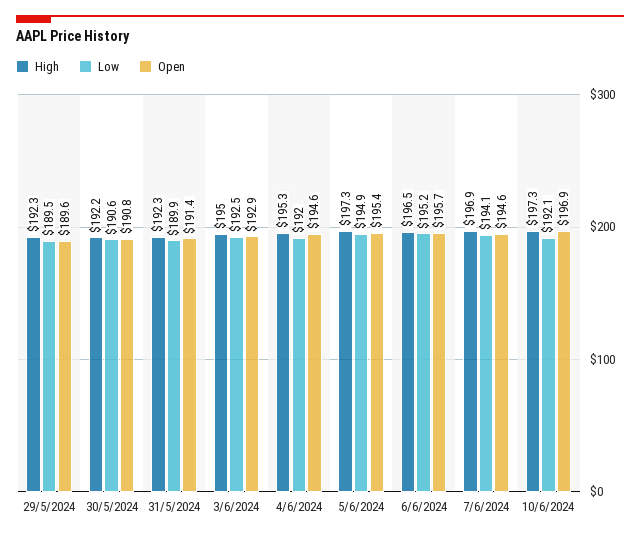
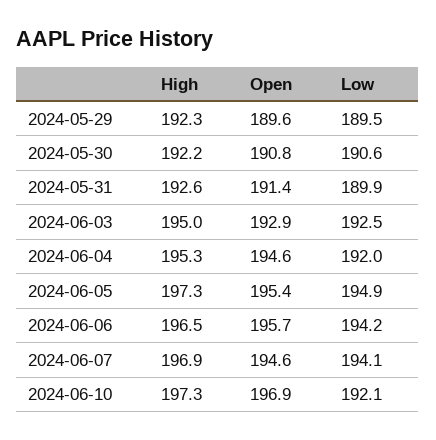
  {
    "High": {
      "29/5/2024": 192.3,
      "30/5/2024": 192.2,
-     "31/5/2024": 192.3,
+     "31/5/2024": 192.6,
      "3/6/2024": 195,
      "4/6/2024": 195.3,
      "5/6/2024": 197.3,
      "6/6/2024": 196.5,
      "7/6/2024": 196.9,
      "10/6/2024": 197.3
    },
    "Low": {
      "29/5/2024": 189.5,
      "30/5/2024": 190.6,
      "31/5/2024": 189.9,
      "3/6/2024": 192.5,
      "4/6/2024": 192,
      "5/6/2024": 194.9,
-     "6/6/2024": 195.2,
+     "6/6/2024": 194.2,
      "7/6/2024": 194.1,
      "10/6/2024": 192.1
    },
    "Open": {
      "29/5/2024": 189.6,
      "30/5/2024": 190.8,
      "31/5/2024": 191.4,
      "3/6/2024": 192.9,
      "4/6/2024": 194.6,
      "5/6/2024": 195.4,
      "6/6/2024": 195.7,
      "7/6/2024": 194.6,
      "10/6/2024": 196.9
    }
  }

